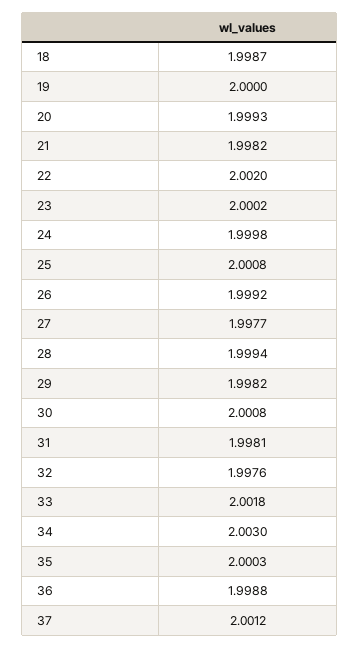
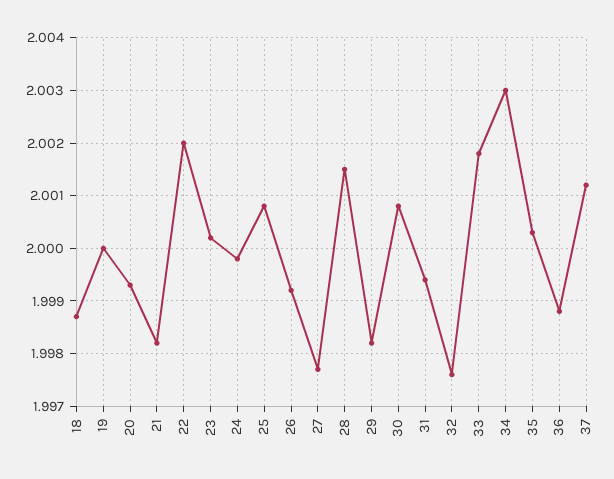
  {
    "18": 1.9987,
    "19": 2,
    "20": 1.9993,
    "21": 1.9982,
    "22": 2.002,
    "23": 2.0002,
    "24": 1.9998,
    "25": 2.0008,
    "26": 1.9992,
    "27": 1.9977,
-   "28": 1.9994,
+   "28": 2.0015,
    "29": 1.9982,
    "30": 2.0008,
-   "31": 1.9981,
+   "31": 1.9995,
    "32": 1.9976,
    "33": 2.0018,
    "34": 2.003,
    "35": 2.0003,
    "36": 1.9988,
    "37": 2.0012
  }

